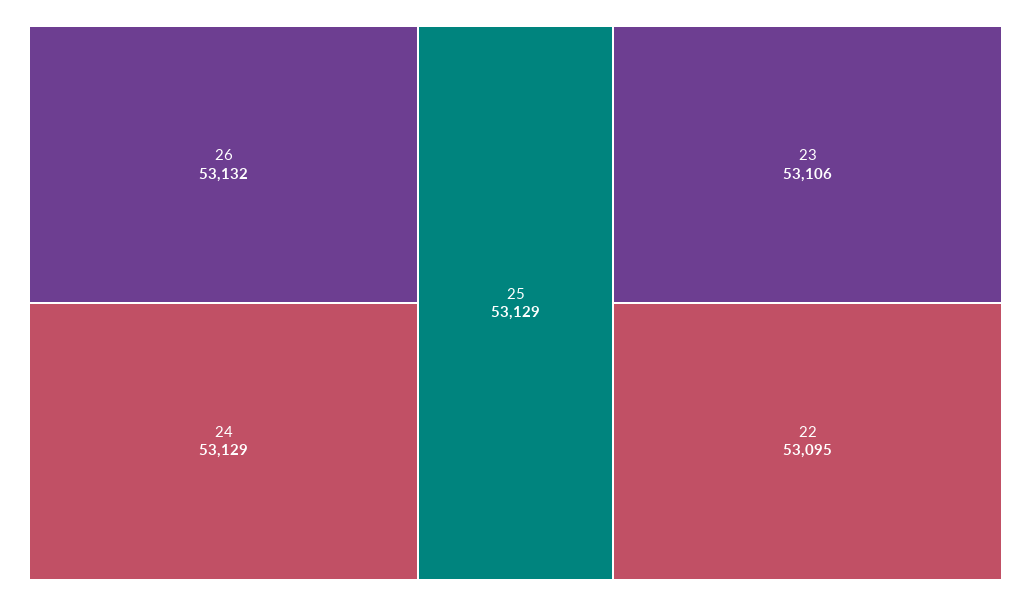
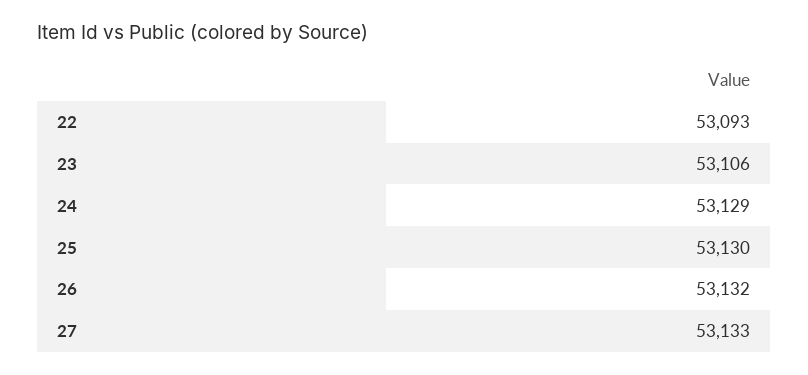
  {
    "26": 53132,
    "24": 53129,
-   "25": 53129,
+   "25": 53130,
    "23": 53106,
-   "22": 53095
+   "22": 53093,
+   "27": 53133
  }

